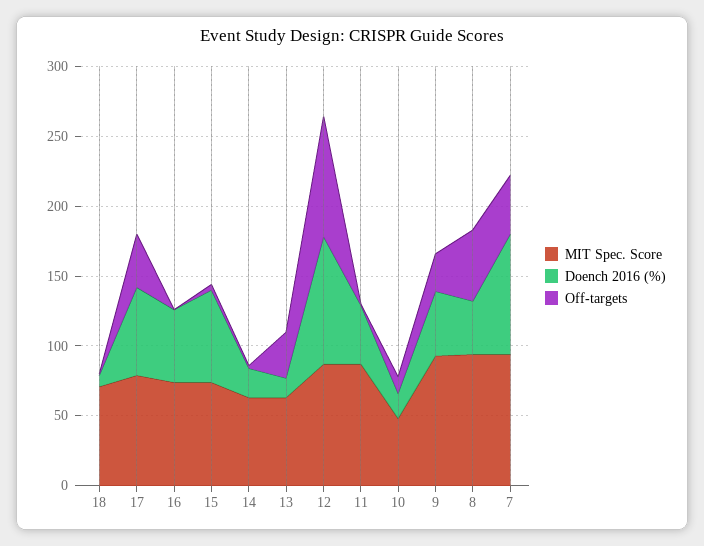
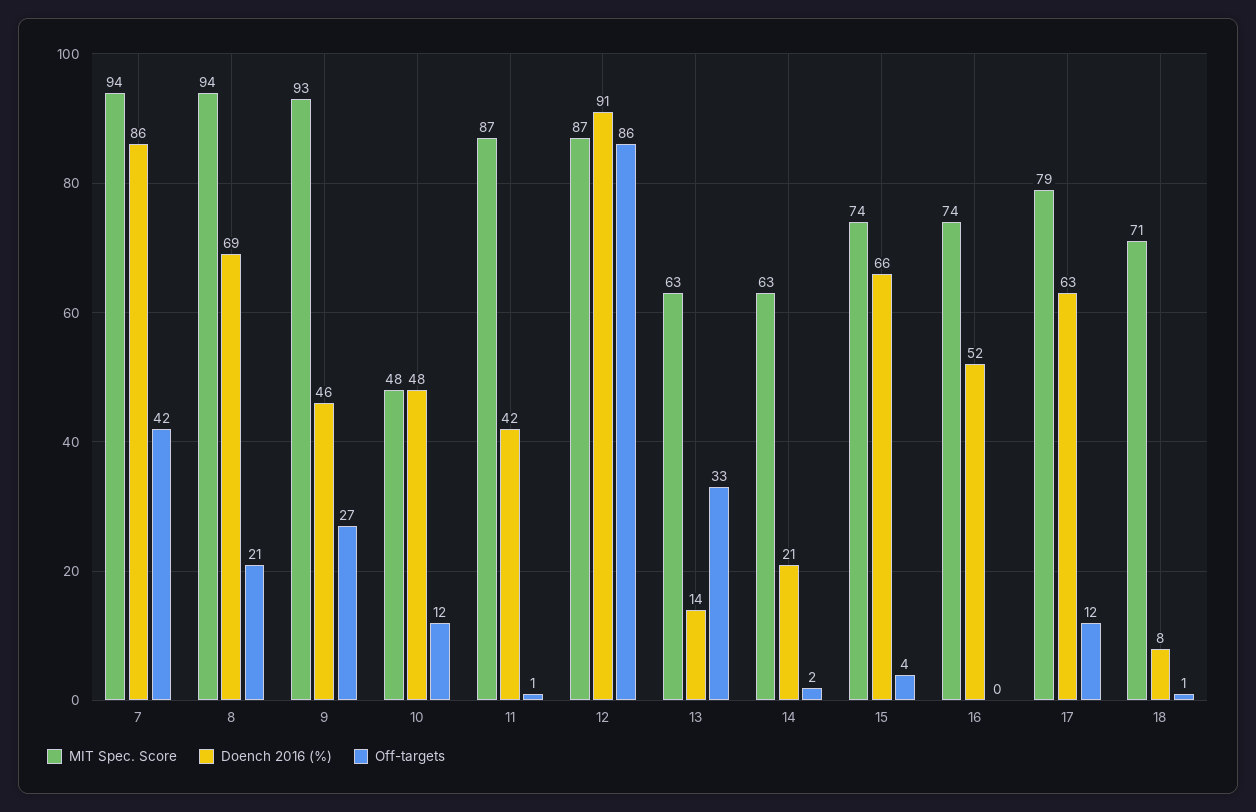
  {
    "MIT Spec. Score": {
      "18": 71,
      "17": 79,
      "16": 74,
      "15": 74,
      "14": 63,
      "13": 63,
      "12": 87,
      "11": 87,
      "10": 48,
      "9": 93,
      "8": 94,
      "7": 94
    },
    "Doench 2016 (%)": {
      "18": 8,
      "17": 63,
      "16": 52,
      "15": 66,
      "14": 21,
      "13": 14,
      "12": 91,
      "11": 42,
-     "10": 20,
+     "10": 48,
      "9": 46,
-     "8": 40,
+     "8": 69,
      "7": 86
    },
    "Off-targets": {
      "18": 1,
-     "17": 40,
+     "17": 12,
      "16": 0,
      "15": 4,
      "14": 2,
      "13": 33,
      "12": 86,
      "11": 1,
      "10": 12,
      "9": 27,
-     "8": 50,
+     "8": 21,
      "7": 42
    }
  }

